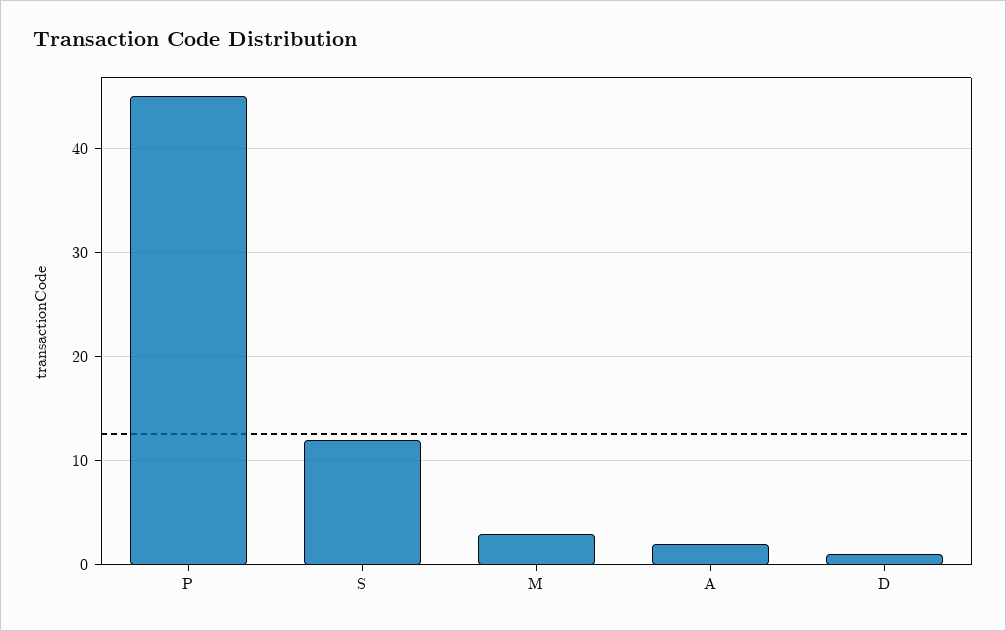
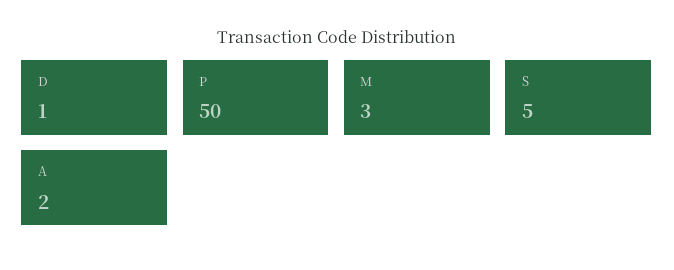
  {
-   "P": 45,
+   "P": 50,
-   "S": 12,
+   "S": 5,
    "M": 3,
    "A": 2,
    "D": 1
  }

